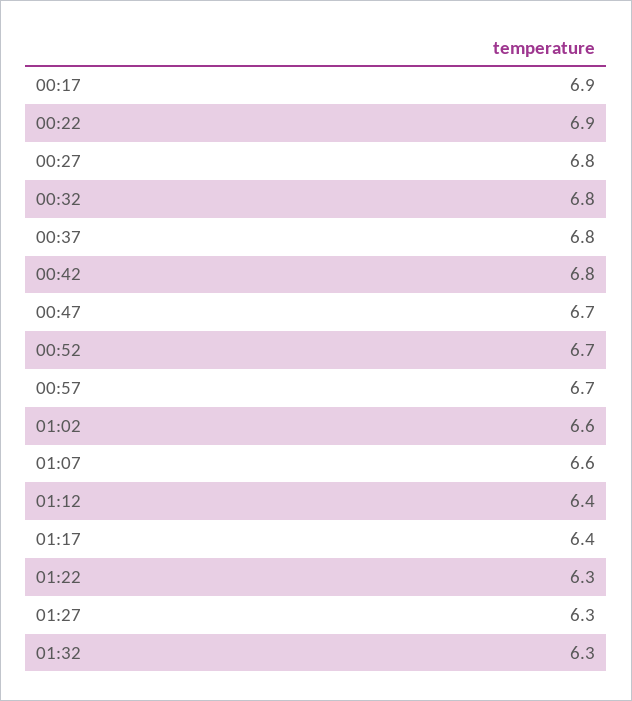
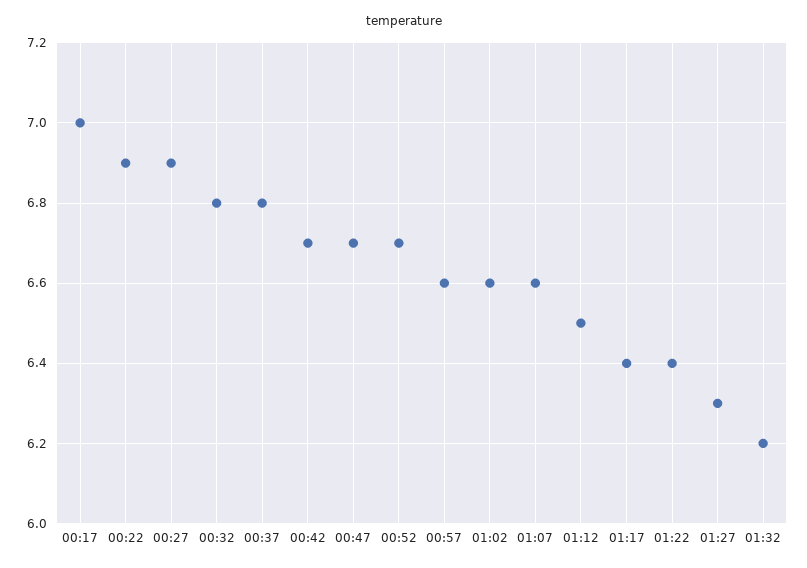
  {
-   "00:17": 6.9,
+   "00:17": 7,
    "00:22": 6.9,
-   "00:27": 6.8,
+   "00:27": 6.9,
    "00:32": 6.8,
    "00:37": 6.8,
-   "00:42": 6.8,
+   "00:42": 6.7,
    "00:47": 6.7,
    "00:52": 6.7,
-   "00:57": 6.7,
+   "00:57": 6.6,
    "01:02": 6.6,
    "01:07": 6.6,
-   "01:12": 6.4,
+   "01:12": 6.5,
    "01:17": 6.4,
-   "01:22": 6.3,
+   "01:22": 6.4,
    "01:27": 6.3,
-   "01:32": 6.3
+   "01:32": 6.2
  }

